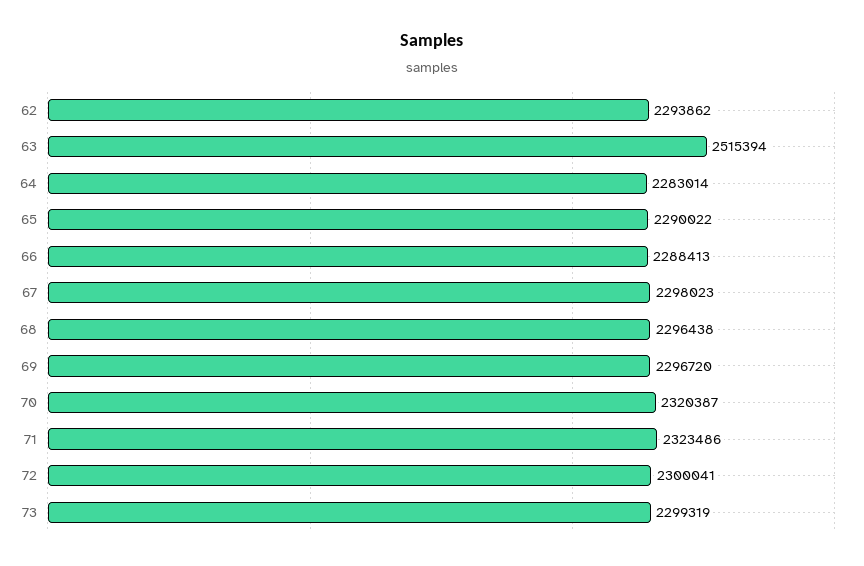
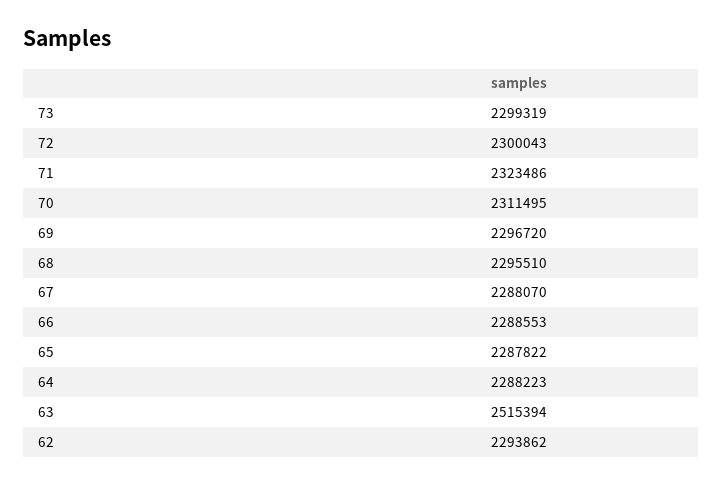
  {
    "62": 2293862,
    "63": 2515394,
-   "64": 2283014,
+   "64": 2288223,
-   "65": 2290022,
+   "65": 2287822,
-   "66": 2288413,
+   "66": 2288553,
-   "67": 2298023,
+   "67": 2288070,
-   "68": 2296438,
+   "68": 2295510,
    "69": 2296720,
-   "70": 2320387,
+   "70": 2311495,
    "71": 2323486,
-   "72": 2300041,
+   "72": 2300043,
    "73": 2299319
  }

